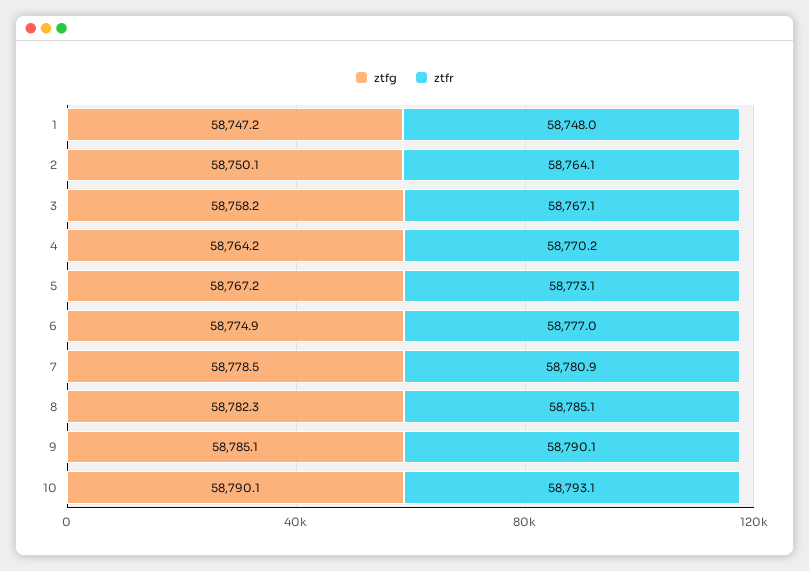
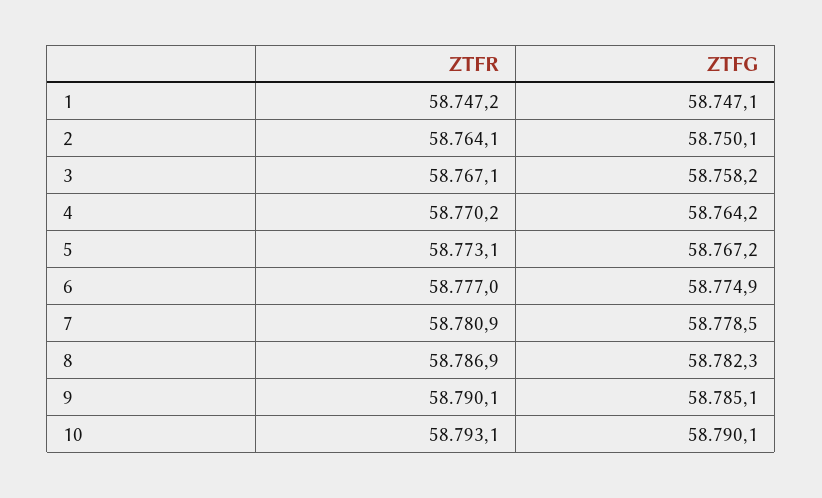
  {
    "ztfg": {
-     "1": 58747.2,
+     "1": 58747.1,
      "2": 58750.1,
      "3": 58758.2,
      "4": 58764.2,
      "5": 58767.2,
      "6": 58774.9,
      "7": 58778.5,
      "8": 58782.3,
      "9": 58785.1,
      "10": 58790.1
    },
    "ztfr": {
-     "1": 58748,
+     "1": 58747.2,
      "2": 58764.1,
      "3": 58767.1,
      "4": 58770.2,
      "5": 58773.1,
      "6": 58777,
      "7": 58780.9,
-     "8": 58785.1,
+     "8": 58786.9,
      "9": 58790.1,
      "10": 58793.1
    }
  }

